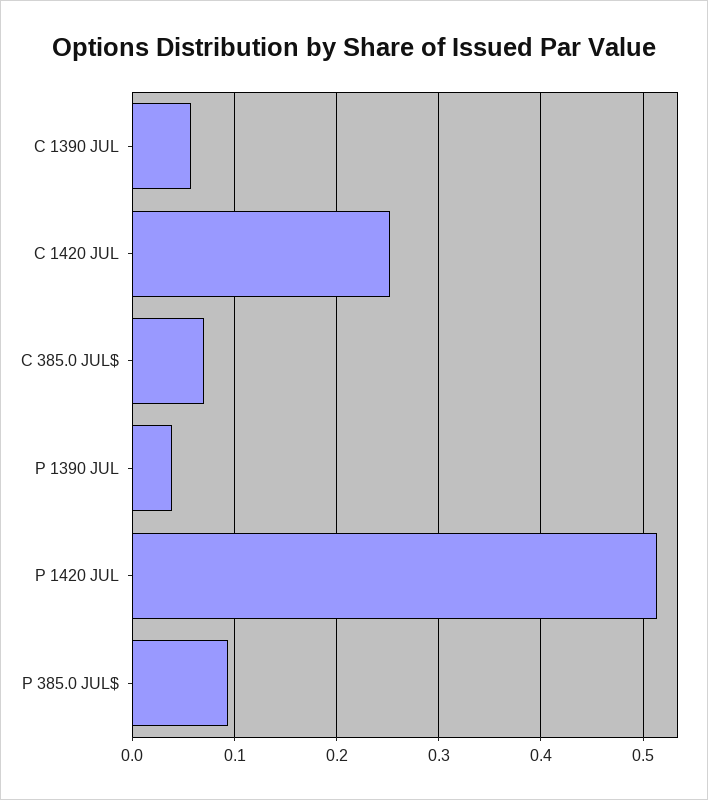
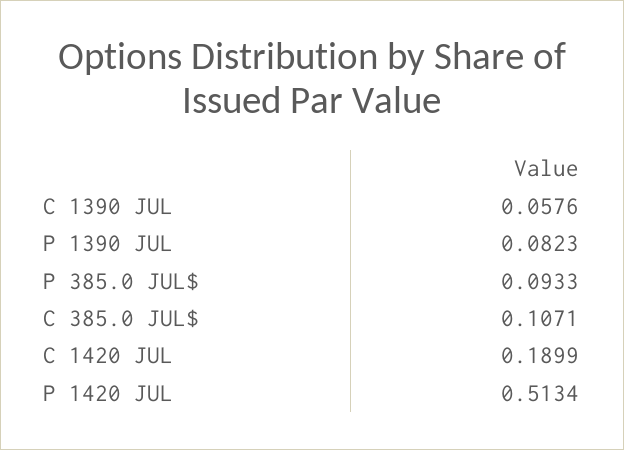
  {
    "C 1390 JUL": 0.0576,
-   "C 1420 JUL": 0.25,
+   "C 1420 JUL": 0.1899,
-   "C 385.0 JUL$": 0.07,
+   "C 385.0 JUL$": 0.1071,
-   "P 1390 JUL": 0.04,
+   "P 1390 JUL": 0.0823,
    "P 1420 JUL": 0.5134,
    "P 385.0 JUL$": 0.0933
  }

